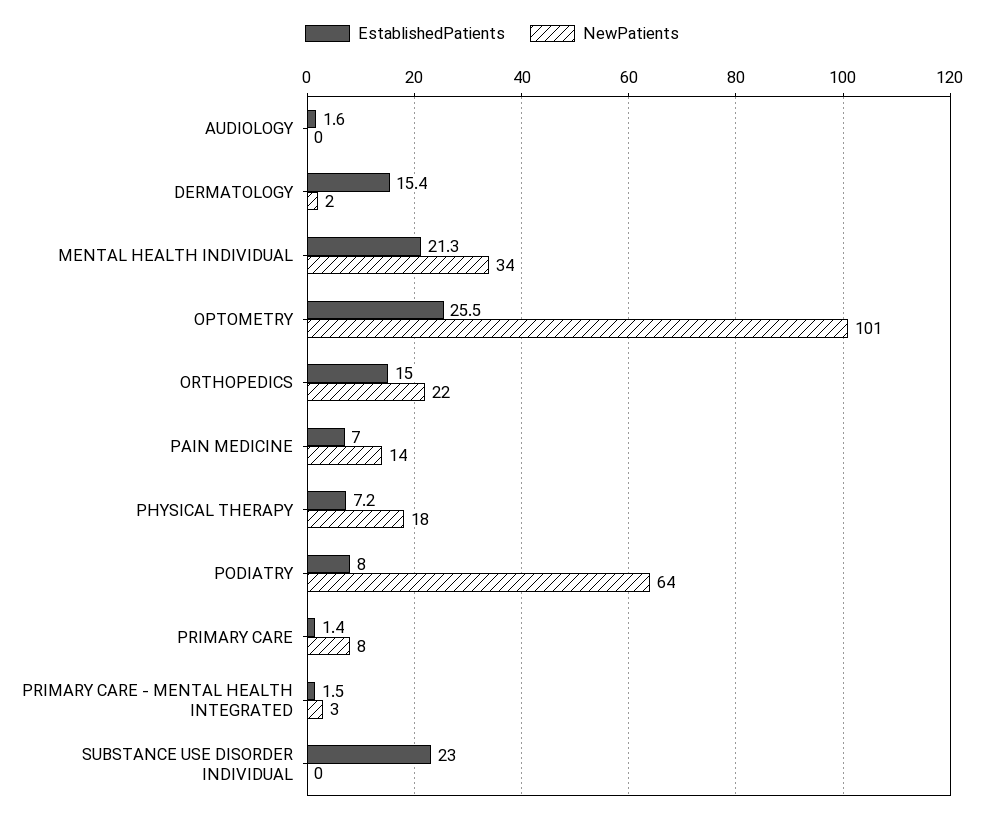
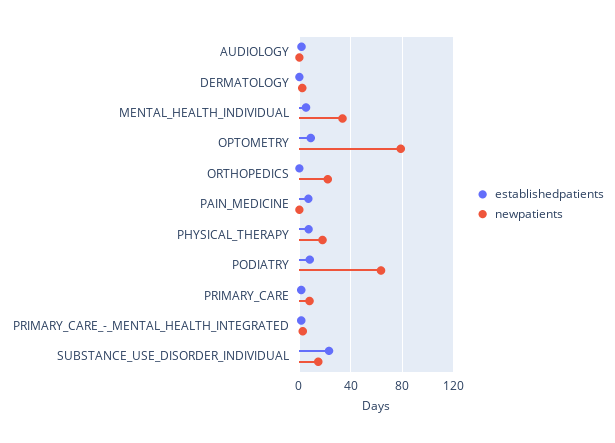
  {
    "EstablishedPatients": {
      "AUDIOLOGY": 1.6,
-     "DERMATOLOGY": 15.4,
+     "DERMATOLOGY": 0,
-     "MENTAL HEALTH INDIVIDUAL": 21.3,
+     "MENTAL HEALTH INDIVIDUAL": 5,
-     "OPTOMETRY": 25.5,
+     "OPTOMETRY": 10,
-     "ORTHOPEDICS": 15,
+     "ORTHOPEDICS": 0,
      "PAIN MEDICINE": 7,
      "PHYSICAL THERAPY": 7.2,
      "PODIATRY": 8,
      "PRIMARY CARE": 1.4,
      "PRIMARY CARE - MENTAL HEALTH INTEGRATED": 1.5,
      "SUBSTANCE USE DISORDER INDIVIDUAL": 23
    },
    "NewPatients": {
      "AUDIOLOGY": 0,
      "DERMATOLOGY": 2,
      "MENTAL HEALTH INDIVIDUAL": 34,
-     "OPTOMETRY": 101,
+     "OPTOMETRY": 80,
      "ORTHOPEDICS": 22,
-     "PAIN MEDICINE": 14,
+     "PAIN MEDICINE": 0,
      "PHYSICAL THERAPY": 18,
      "PODIATRY": 64,
      "PRIMARY CARE": 8,
      "PRIMARY CARE - MENTAL HEALTH INTEGRATED": 3,
-     "SUBSTANCE USE DISORDER INDIVIDUAL": 0
+     "SUBSTANCE USE DISORDER INDIVIDUAL": 15
    }
  }

